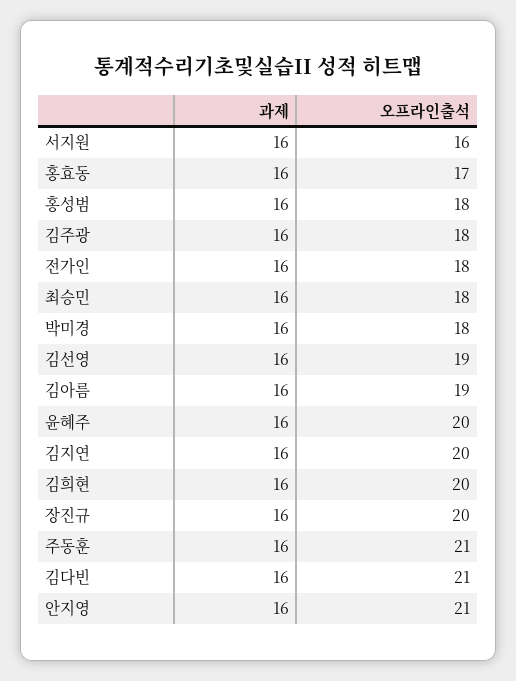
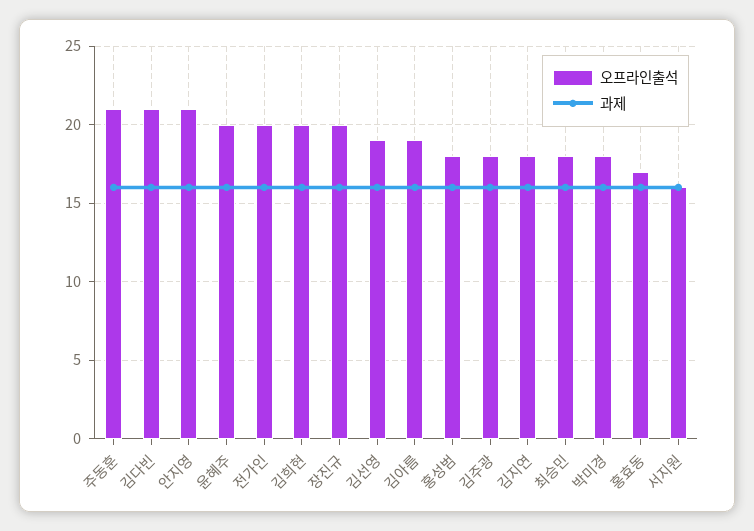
  {
    "과제": {
      "서지원": 16,
      "홍효동": 16,
      "홍성범": 16,
      "김주광": 16,
      "전가인": 16,
      "최승민": 16,
      "박미경": 16,
      "김선영": 16,
      "김아름": 16,
      "윤혜주": 16,
      "김지연": 16,
      "김희현": 16,
      "장진규": 16,
      "주동훈": 16,
      "김다빈": 16,
      "안지영": 16
    },
    "오프라인출석": {
      "서지원": 16,
      "홍효동": 17,
      "홍성범": 18,
      "김주광": 18,
-     "전가인": 18,
+     "전가인": 20,
      "최승민": 18,
      "박미경": 18,
      "김선영": 19,
      "김아름": 19,
      "윤혜주": 20,
-     "김지연": 20,
+     "김지연": 18,
      "김희현": 20,
      "장진규": 20,
      "주동훈": 21,
      "김다빈": 21,
      "안지영": 21
    }
  }

